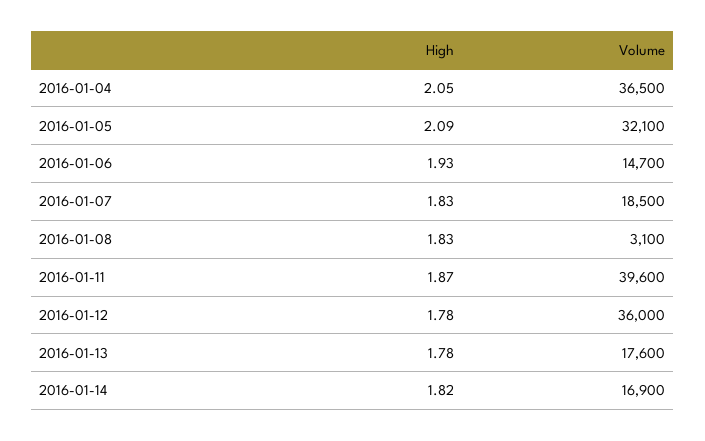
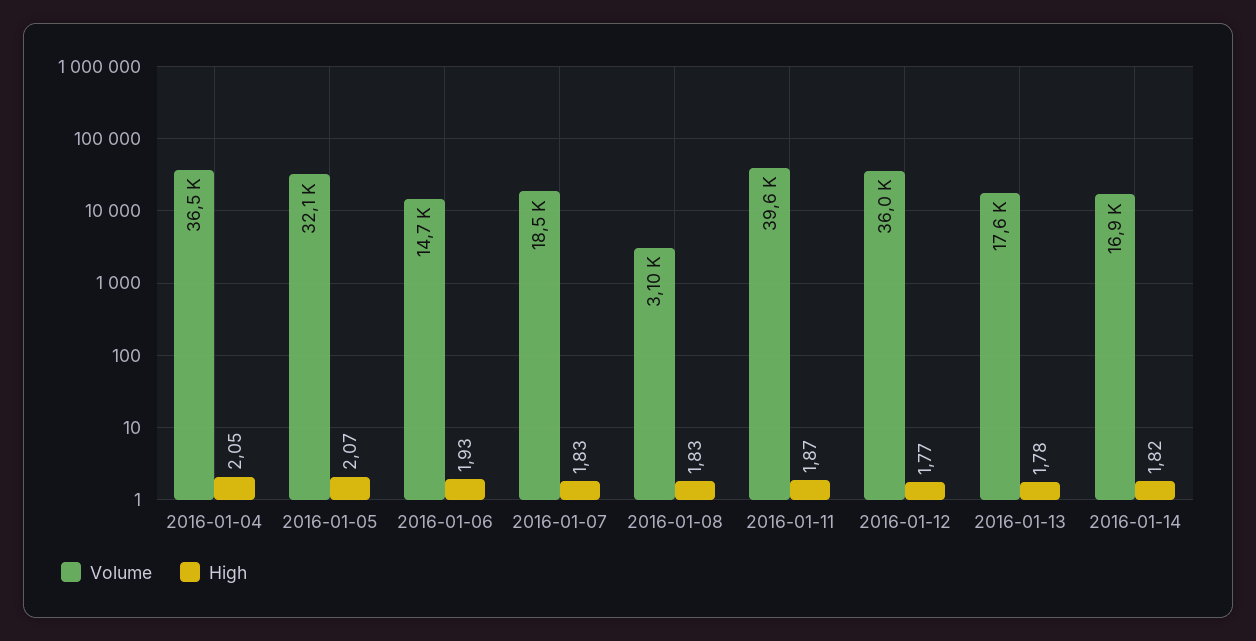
  {
    "High": {
      "2016-01-04": 2.05,
-     "2016-01-05": 2.09,
+     "2016-01-05": 2.07,
      "2016-01-06": 1.93,
      "2016-01-07": 1.83,
      "2016-01-08": 1.83,
      "2016-01-11": 1.87,
-     "2016-01-12": 1.78,
+     "2016-01-12": 1.77,
      "2016-01-13": 1.78,
      "2016-01-14": 1.82
    },
    "Volume": {
      "2016-01-04": 36500,
      "2016-01-05": 32100,
      "2016-01-06": 14700,
      "2016-01-07": 18500,
      "2016-01-08": 3100,
      "2016-01-11": 39600,
      "2016-01-12": 36000,
      "2016-01-13": 17600,
      "2016-01-14": 16900
    }
  }

